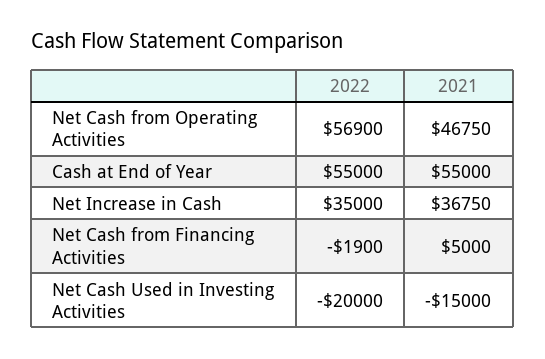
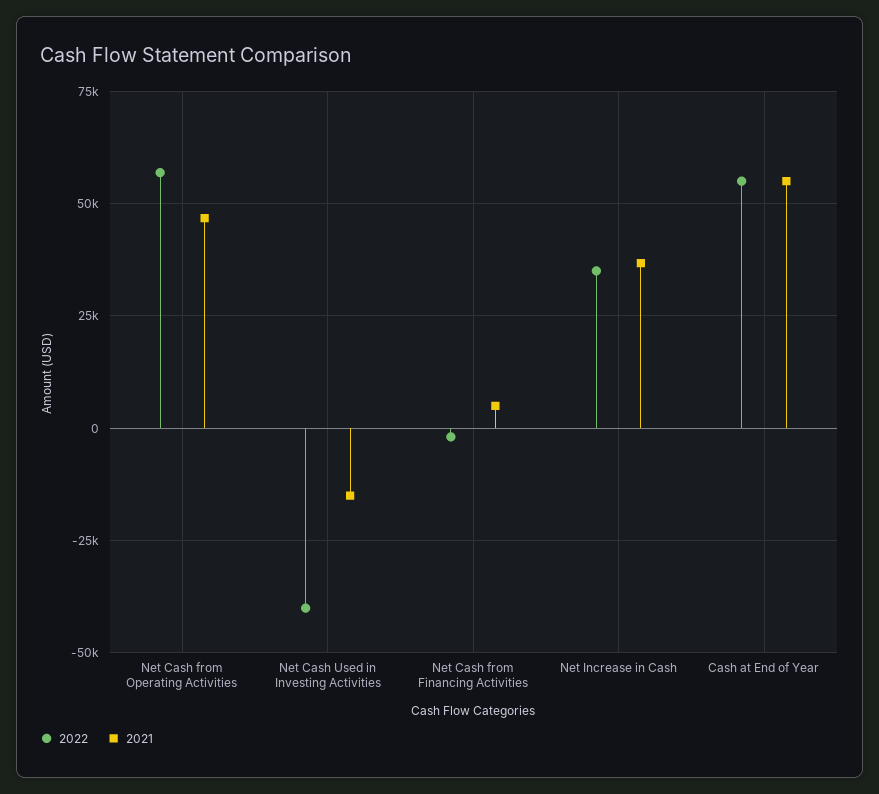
  {
    "2022": {
      "Net Cash from Operating Activities": 56900,
      "Cash at End of Year": 55000,
      "Net Increase in Cash": 35000,
      "Net Cash from Financing Activities": -1900,
-     "Net Cash Used in Investing Activities": -20000
+     "Net Cash Used in Investing Activities": -40000
    },
    "2021": {
      "Net Cash from Operating Activities": 46750,
      "Cash at End of Year": 55000,
      "Net Increase in Cash": 36750,
      "Net Cash from Financing Activities": 5000,
      "Net Cash Used in Investing Activities": -15000
    }
  }

